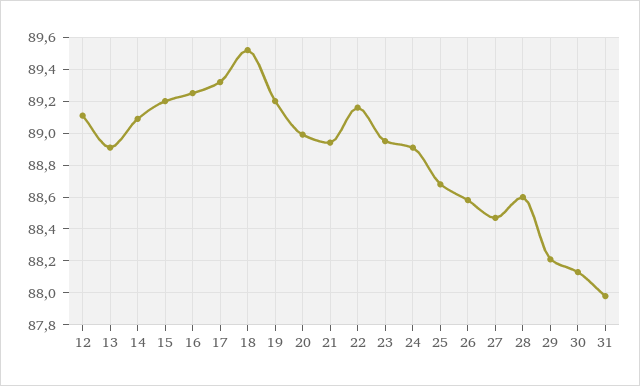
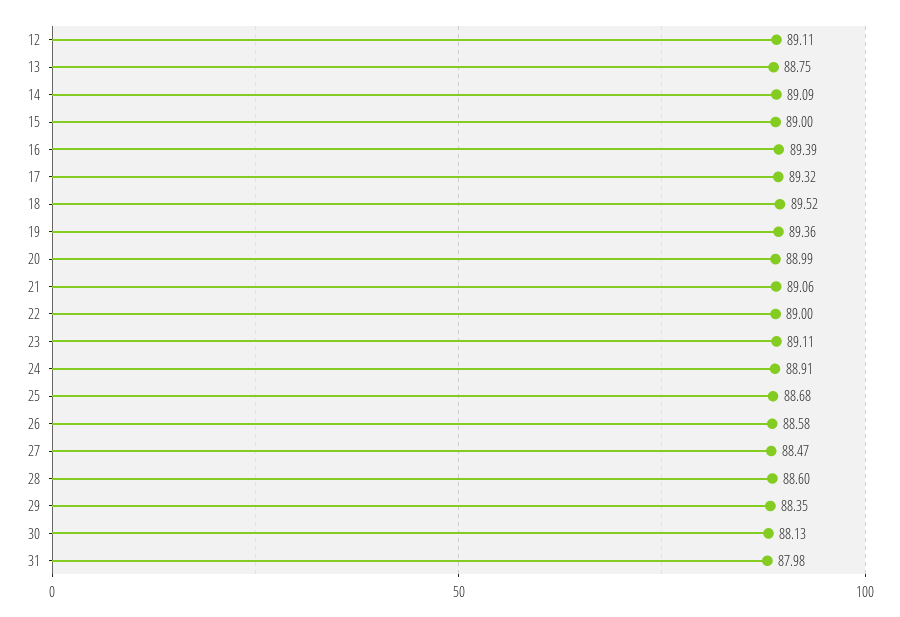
  {
    "12": 89.11,
-   "13": 88.9,
+   "13": 88.75,
    "14": 89.09,
-   "15": 89.2,
+   "15": 89,
-   "16": 89.25,
+   "16": 89.39,
    "17": 89.32,
    "18": 89.52,
-   "19": 89.2,
+   "19": 89.36,
    "20": 88.99,
-   "21": 88.95,
+   "21": 89.06,
-   "22": 89.15,
+   "22": 89,
-   "23": 88.95,
+   "23": 89.11,
    "24": 88.91,
    "25": 88.68,
    "26": 88.58,
    "27": 88.47,
    "28": 88.6,
-   "29": 88.2,
+   "29": 88.35,
    "30": 88.13,
    "31": 87.98
  }

